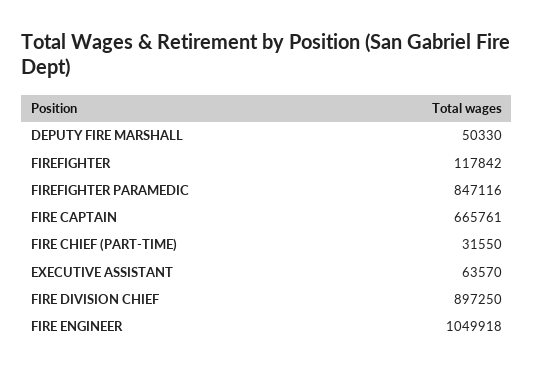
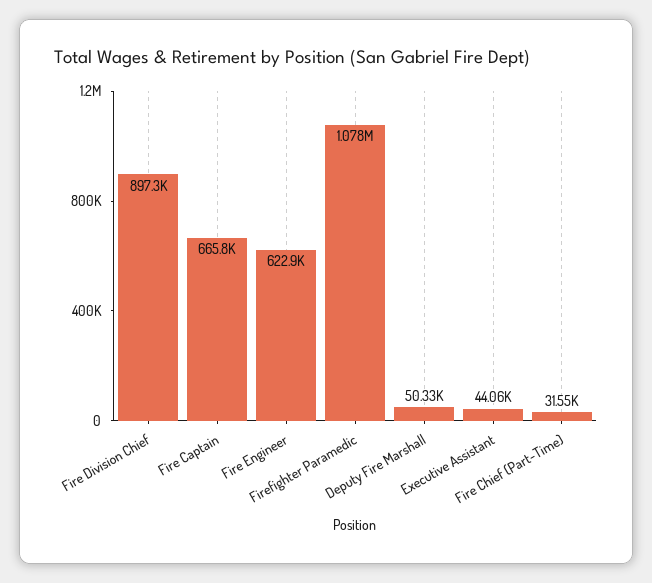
  {
    "DEPUTY FIRE MARSHALL": 50330,
-   "FIREFIGHTER": 117842,
-   "FIREFIGHTER PARAMEDIC": 847116,
+   "FIREFIGHTER PARAMEDIC": 1078000,
    "FIRE CAPTAIN": 665761,
    "FIRE CHIEF (PART-TIME)": 31550,
-   "EXECUTIVE ASSISTANT": 63570,
+   "EXECUTIVE ASSISTANT": 44060,
    "FIRE DIVISION CHIEF": 897250,
-   "FIRE ENGINEER": 1049918
+   "FIRE ENGINEER": 622900
  }

